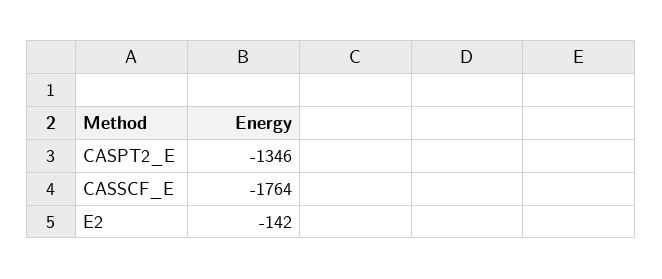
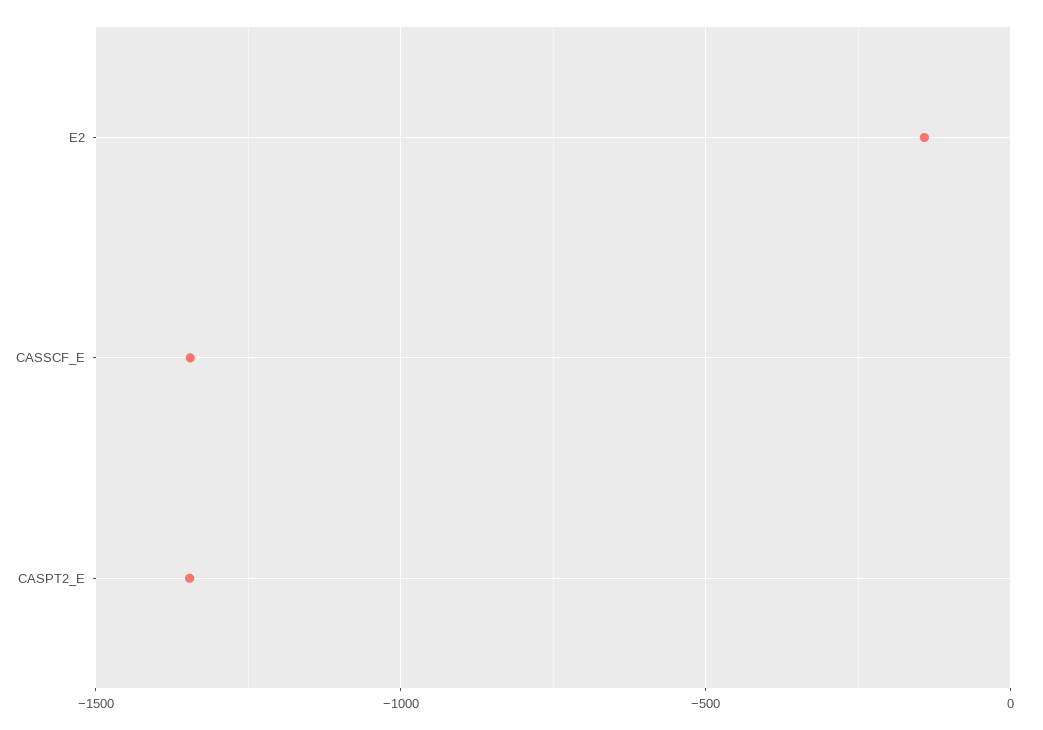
  {
    "CASPT2_E": -1346,
-   "CASSCF_E": -1764,
+   "CASSCF_E": -1350,
    "E2": -142
  }

